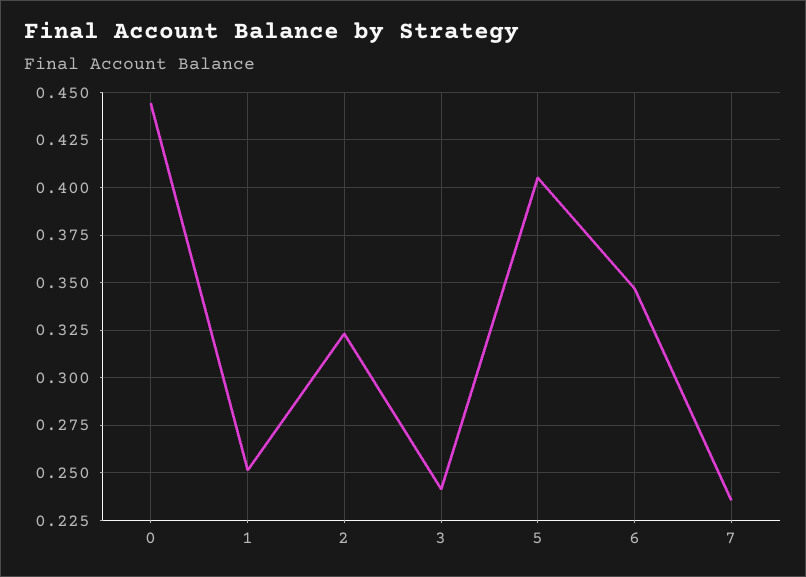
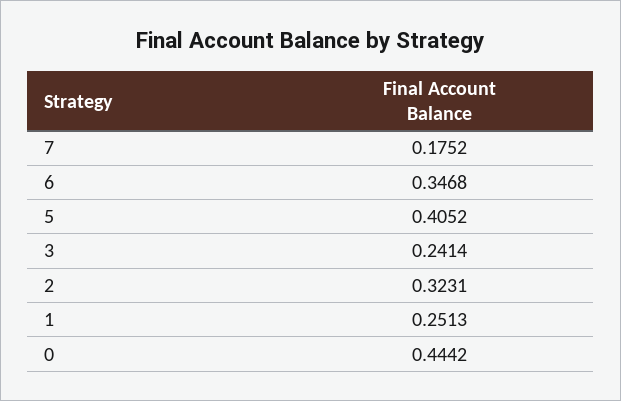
  {
    "0": 0.4442,
    "1": 0.2513,
    "2": 0.3231,
    "3": 0.2414,
    "5": 0.4052,
    "6": 0.3468,
-   "7": 0.235
+   "7": 0.1752
  }

